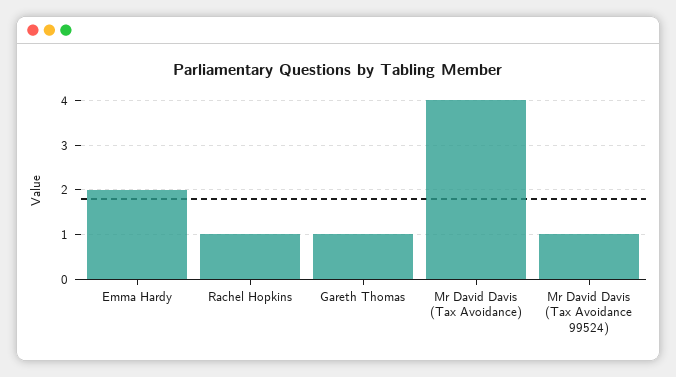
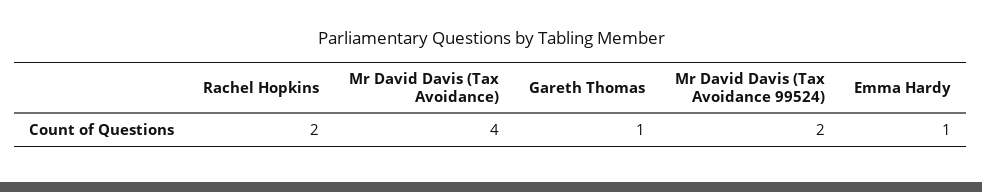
  {
-   "Emma Hardy": 2,
+   "Emma Hardy": 1,
-   "Rachel Hopkins": 1,
+   "Rachel Hopkins": 2,
    "Gareth Thomas": 1,
    "Mr David Davis (Tax Avoidance)": 4,
-   "Mr David Davis (Tax Avoidance 99524)": 1
+   "Mr David Davis (Tax Avoidance 99524)": 2
  }

